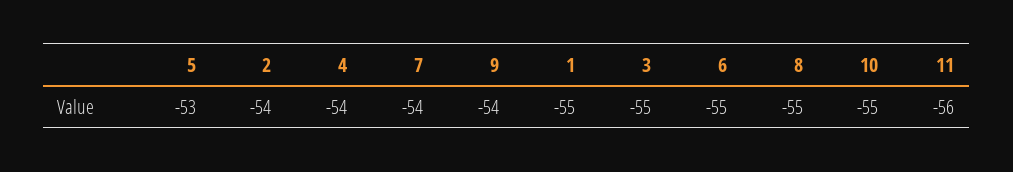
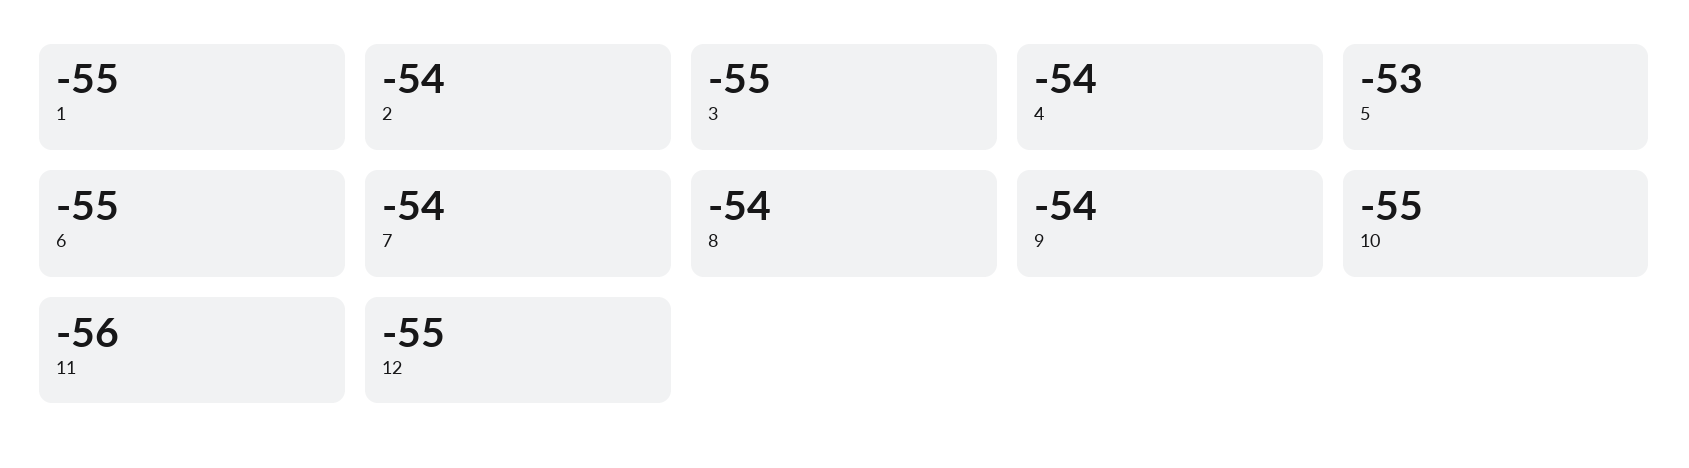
  {
    "5": -53,
    "2": -54,
    "4": -54,
    "7": -54,
    "9": -54,
    "1": -55,
    "3": -55,
    "6": -55,
-   "8": -55,
+   "8": -54,
    "10": -55,
-   "11": -56
+   "11": -56,
+   "12": -55
  }

